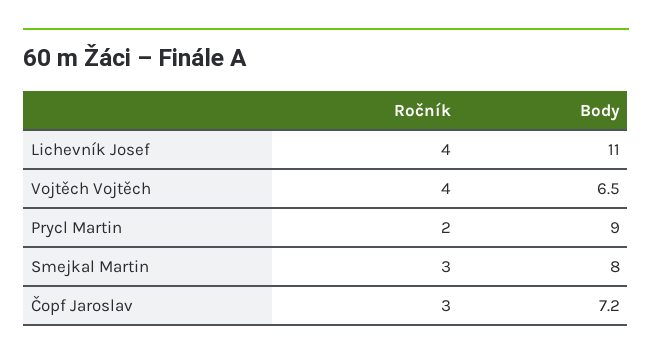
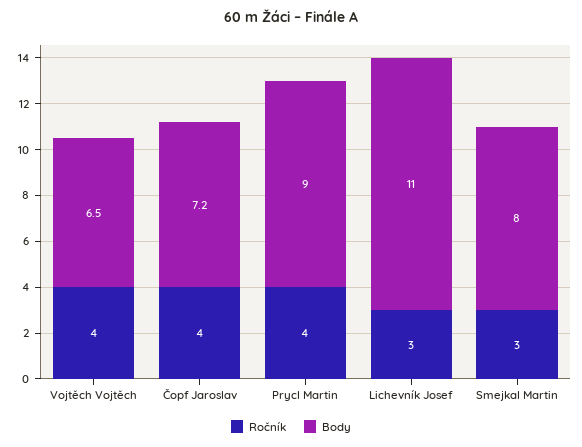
  {
    "Ročník": {
-     "Lichevník Josef": 4,
+     "Lichevník Josef": 3,
      "Vojtěch Vojtěch": 4,
-     "Prycl Martin": 2,
+     "Prycl Martin": 4,
      "Smejkal Martin": 3,
-     "Čopf Jaroslav": 3
+     "Čopf Jaroslav": 4
    },
    "Body": {
      "Lichevník Josef": 11,
      "Vojtěch Vojtěch": 6.5,
      "Prycl Martin": 9,
      "Smejkal Martin": 8,
      "Čopf Jaroslav": 7.2
    }
  }

